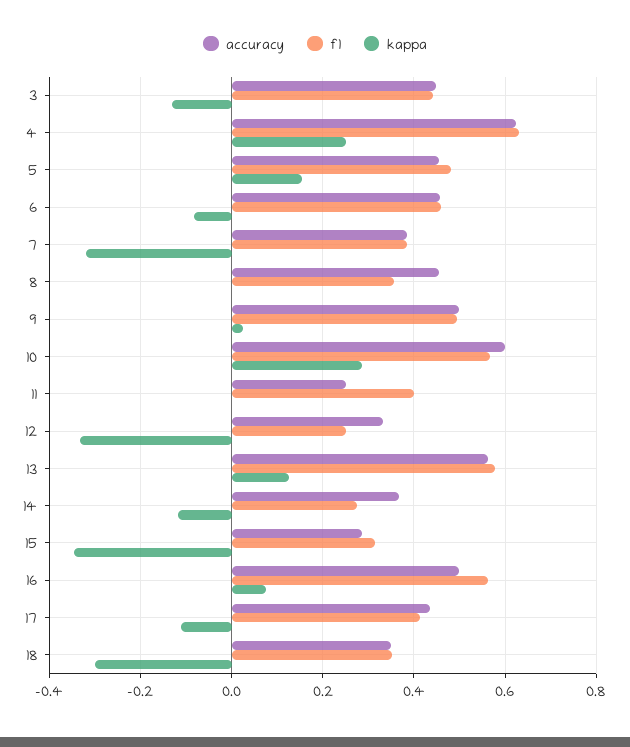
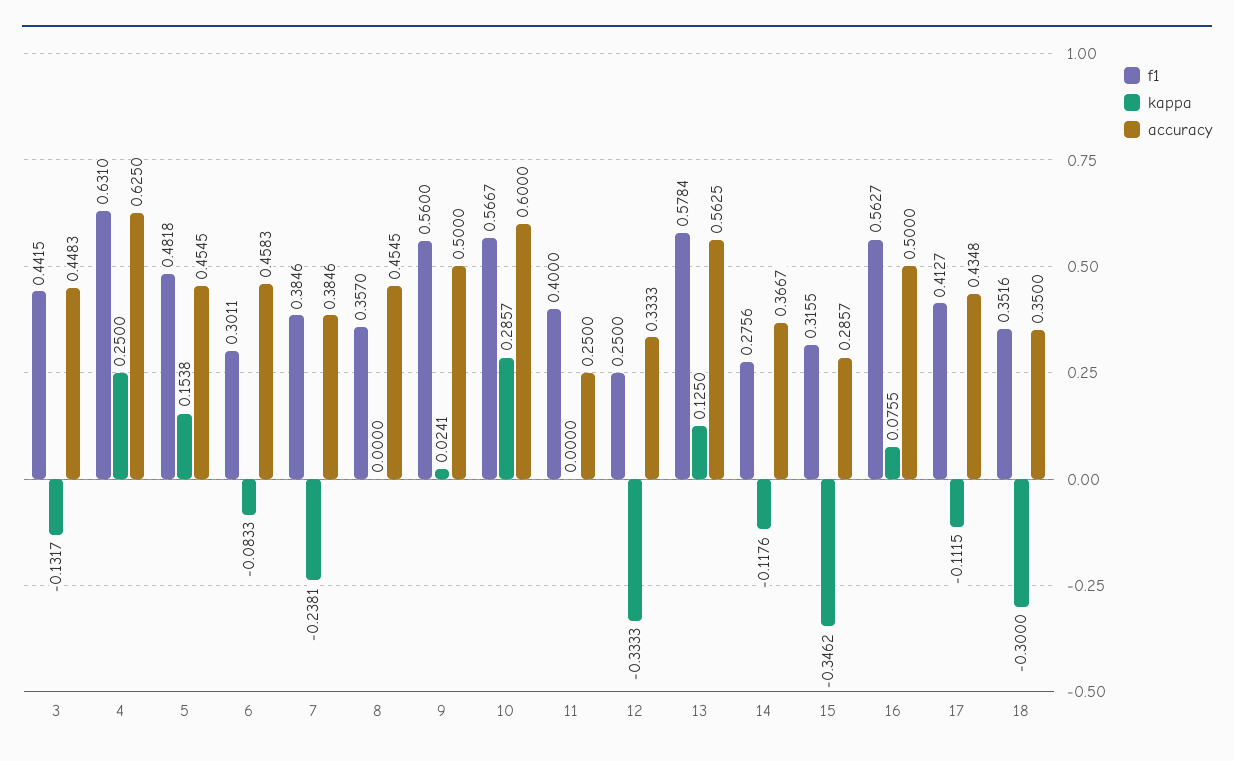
  {
    "accuracy": {
      "3": 0.4483,
      "4": 0.625,
      "5": 0.4545,
      "6": 0.4583,
      "7": 0.3846,
      "8": 0.4545,
      "9": 0.5,
      "10": 0.6,
      "11": 0.25,
      "12": 0.3333,
      "13": 0.5625,
      "14": 0.3667,
      "15": 0.2857,
      "16": 0.5,
      "17": 0.4348,
      "18": 0.35
    },
    "f1": {
      "3": 0.4415,
      "4": 0.631,
      "5": 0.4818,
-     "6": 0.46,
+     "6": 0.3011,
      "7": 0.3846,
      "8": 0.357,
-     "9": 0.5,
+     "9": 0.56,
      "10": 0.5667,
      "11": 0.4,
      "12": 0.25,
      "13": 0.5784,
      "14": 0.2756,
      "15": 0.3155,
      "16": 0.5627,
      "17": 0.4127,
      "18": 0.3516
    },
    "kappa": {
      "3": -0.1317,
      "4": 0.25,
      "5": 0.1538,
      "6": -0.0833,
-     "7": -0.32,
+     "7": -0.2381,
      "8": 0,
      "9": 0.0241,
      "10": 0.2857,
      "11": 0,
      "12": -0.3333,
      "13": 0.125,
      "14": -0.1176,
      "15": -0.3462,
      "16": 0.0755,
      "17": -0.1115,
      "18": -0.3
    }
  }

